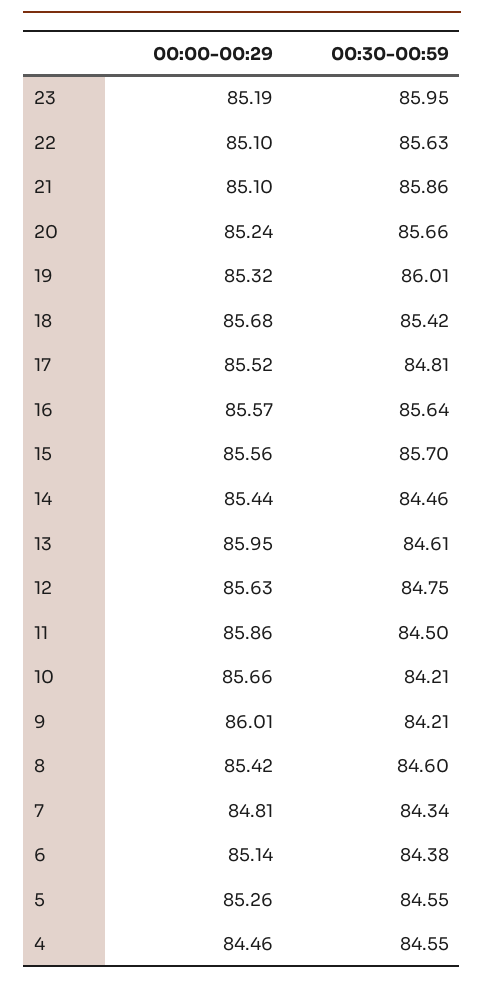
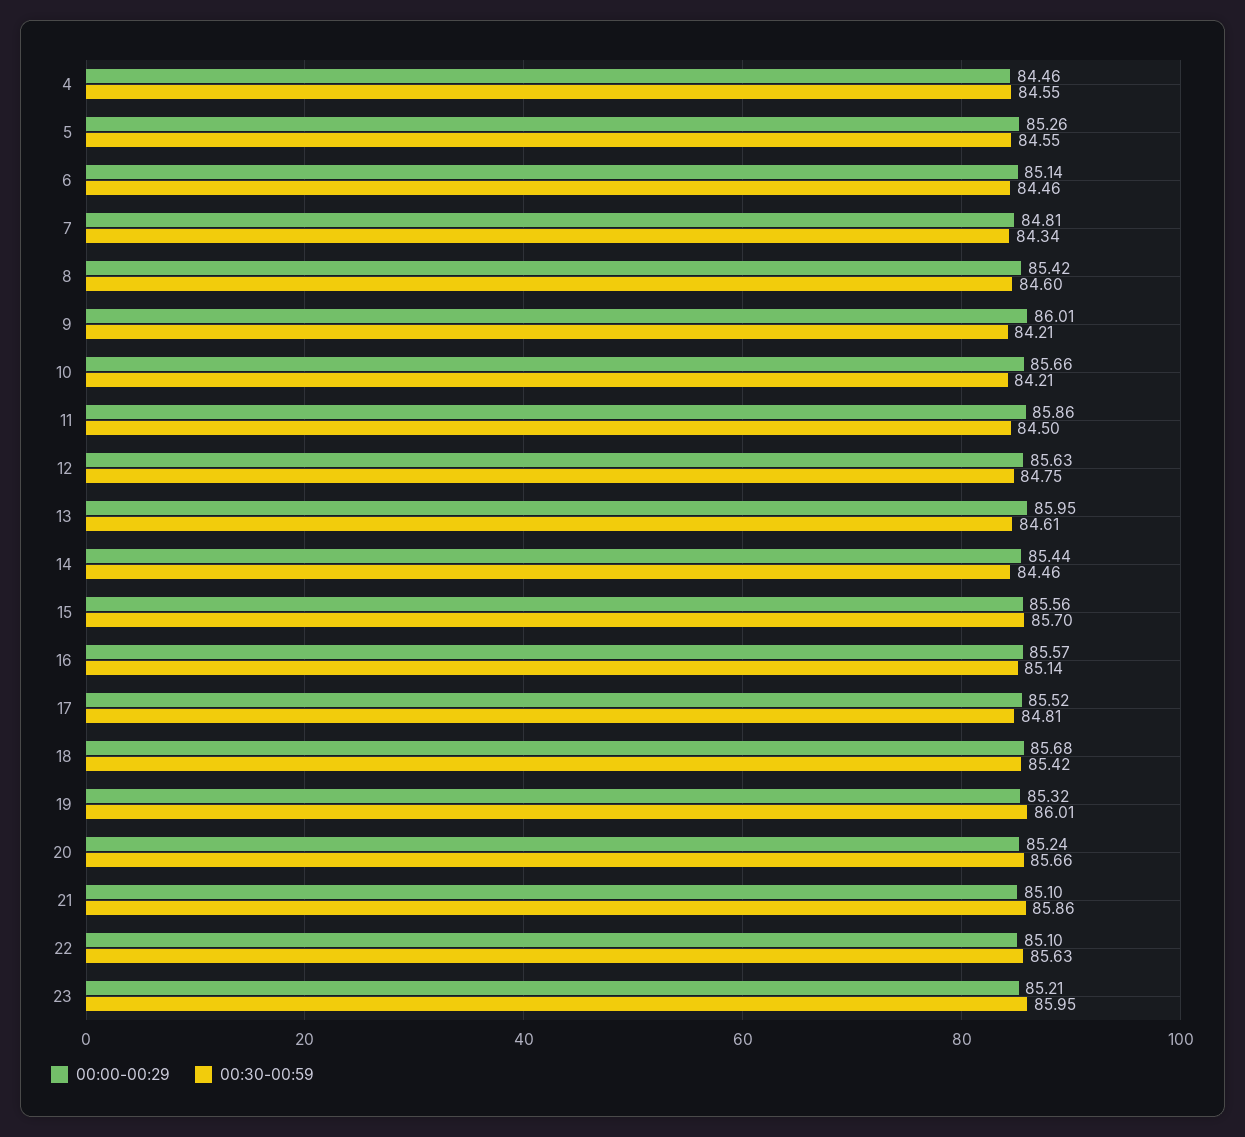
  {
    "00:00-00:29": {
-     "23": 85.19,
+     "23": 85.21,
      "22": 85.1,
      "21": 85.1,
      "20": 85.24,
      "19": 85.32,
      "18": 85.68,
      "17": 85.52,
      "16": 85.57,
      "15": 85.56,
      "14": 85.44,
      "13": 85.95,
      "12": 85.63,
      "11": 85.86,
      "10": 85.66,
      "9": 86.01,
      "8": 85.42,
      "7": 84.81,
      "6": 85.14,
      "5": 85.26,
      "4": 84.46
    },
    "00:30-00:59": {
      "23": 85.95,
      "22": 85.63,
      "21": 85.86,
      "20": 85.66,
      "19": 86.01,
      "18": 85.42,
      "17": 84.81,
-     "16": 85.64,
+     "16": 85.14,
      "15": 85.7,
      "14": 84.46,
      "13": 84.61,
      "12": 84.75,
      "11": 84.5,
      "10": 84.21,
      "9": 84.21,
      "8": 84.6,
      "7": 84.34,
-     "6": 84.38,
+     "6": 84.46,
      "5": 84.55,
      "4": 84.55
    }
  }

